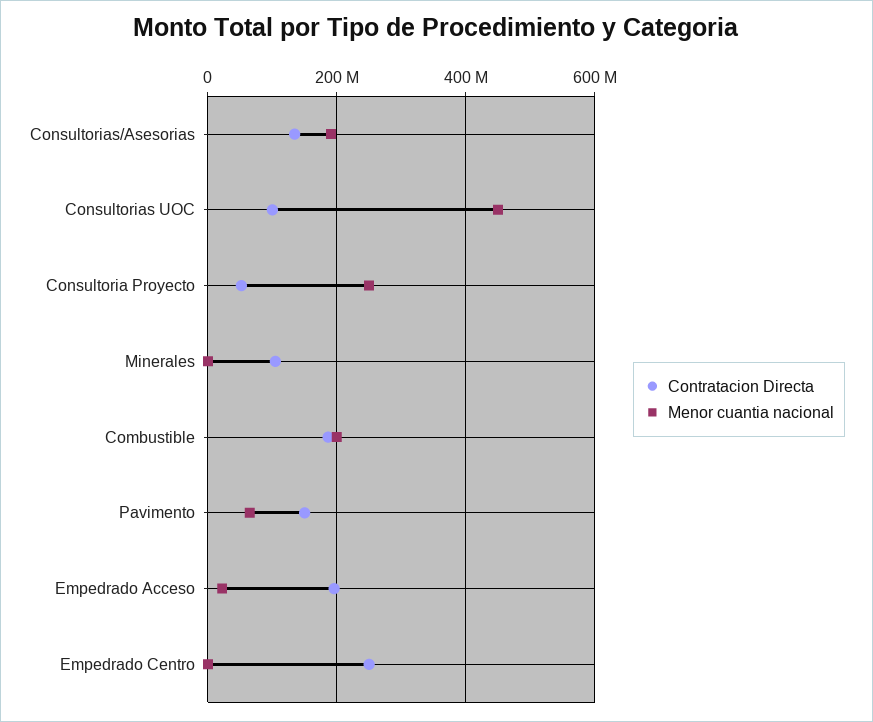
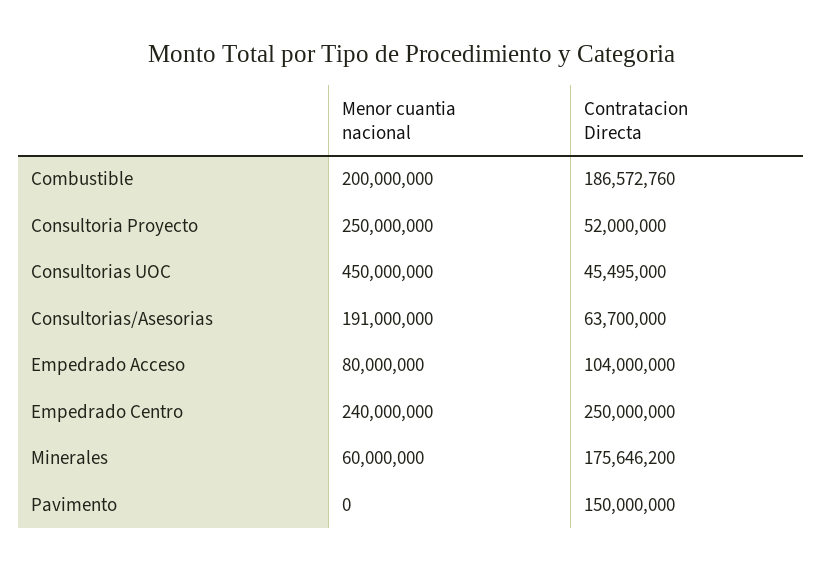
  {
    "Contratacion Directa": {
-     "Consultorias/Asesorias": 140000000,
+     "Consultorias/Asesorias": 63700000,
-     "Consultorias UOC": 100000000,
+     "Consultorias UOC": 45495000,
      "Consultoria Proyecto": 52000000,
-     "Minerales": 100000000,
+     "Minerales": 175646200,
      "Combustible": 186572760,
      "Pavimento": 150000000,
-     "Empedrado Acceso": 200000000,
+     "Empedrado Acceso": 104000000,
      "Empedrado Centro": 250000000
    },
    "Menor cuantia nacional": {
      "Consultorias/Asesorias": 191000000,
      "Consultorias UOC": 450000000,
      "Consultoria Proyecto": 250000000,
-     "Minerales": 0,
+     "Minerales": 60000000,
      "Combustible": 200000000,
-     "Pavimento": 60000000,
+     "Pavimento": 0,
-     "Empedrado Acceso": 20000000,
+     "Empedrado Acceso": 80000000,
-     "Empedrado Centro": 0
+     "Empedrado Centro": 240000000
    }
  }

